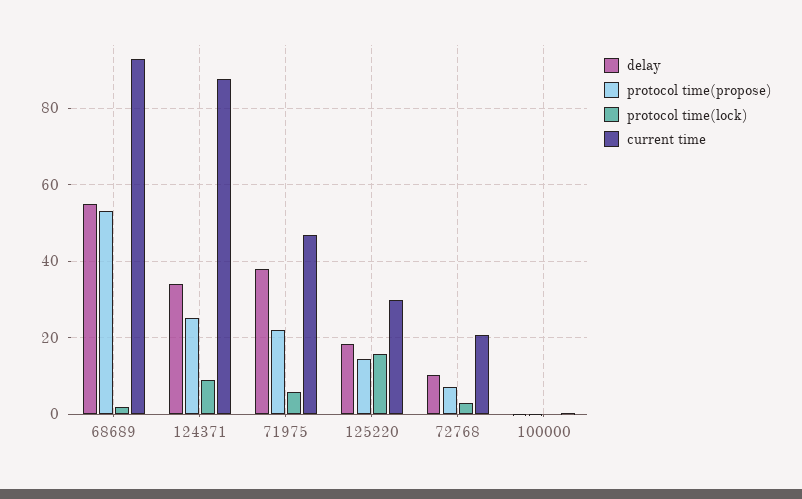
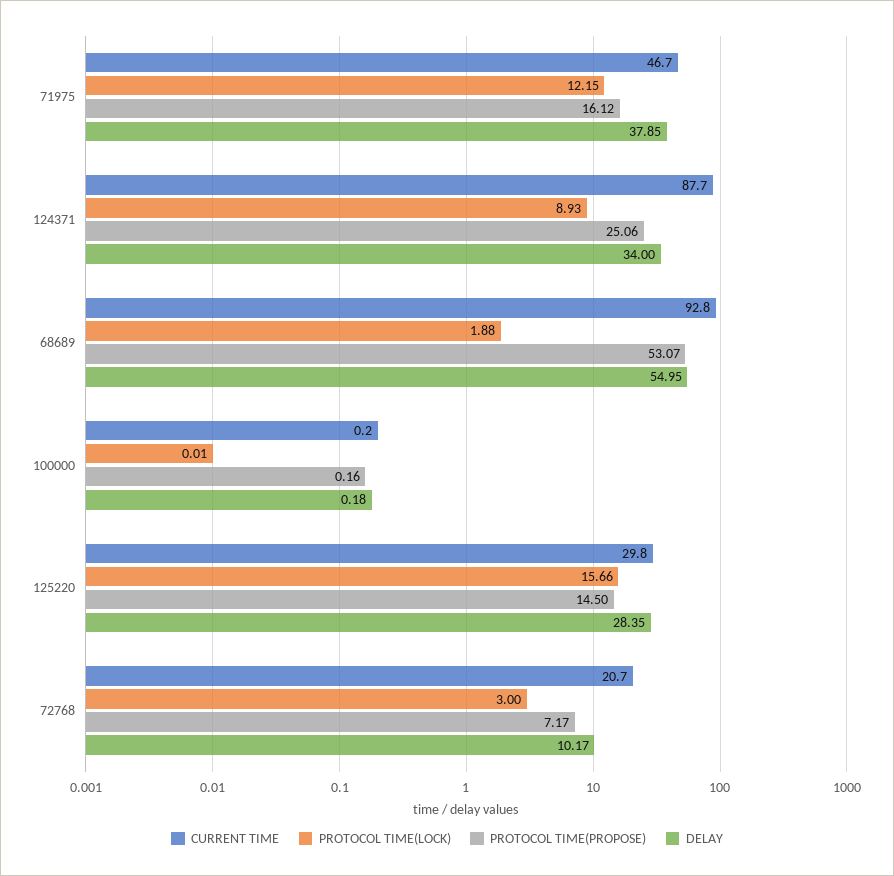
  {
    "delay": {
      "68689": 54.95,
      "124371": 34,
      "71975": 37.85,
-     "125220": 18,
+     "125220": 28.35,
      "72768": 10.17,
      "100000": 0.18
    },
    "protocol time(propose)": {
      "68689": 53.07,
      "124371": 25.06,
-     "71975": 22,
+     "71975": 16.12,
      "125220": 14.5,
      "72768": 7.17,
      "100000": 0.16
    },
    "protocol time(lock)": {
      "68689": 1.88,
      "124371": 8.93,
-     "71975": 6,
+     "71975": 12.15,
      "125220": 15.66,
      "72768": 3,
      "100000": 0.01
    },
    "current time": {
      "68689": 92.8,
      "124371": 87.7,
      "71975": 46.7,
      "125220": 29.8,
      "72768": 20.7,
      "100000": 0.2
    }
  }

